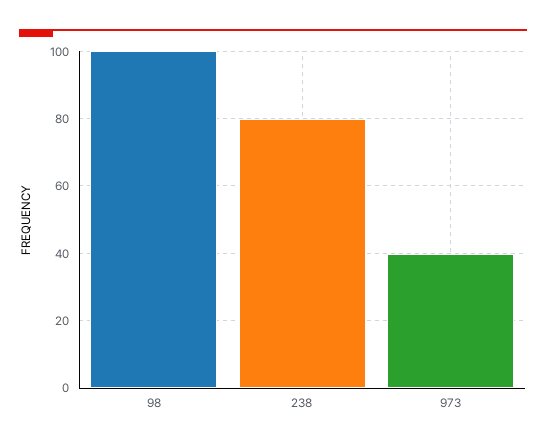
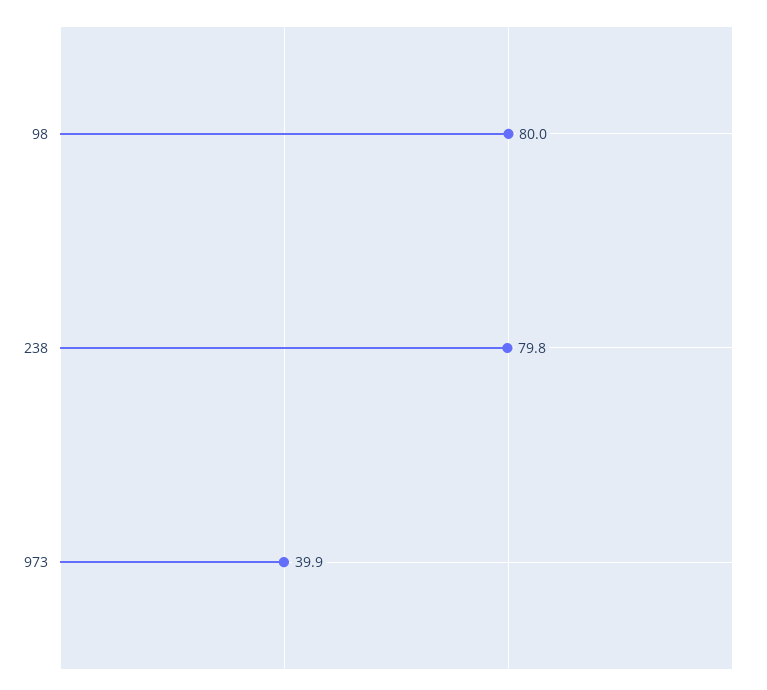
  {
-   "98": 100,
+   "98": 80,
    "238": 79.8,
    "973": 39.9
  }

